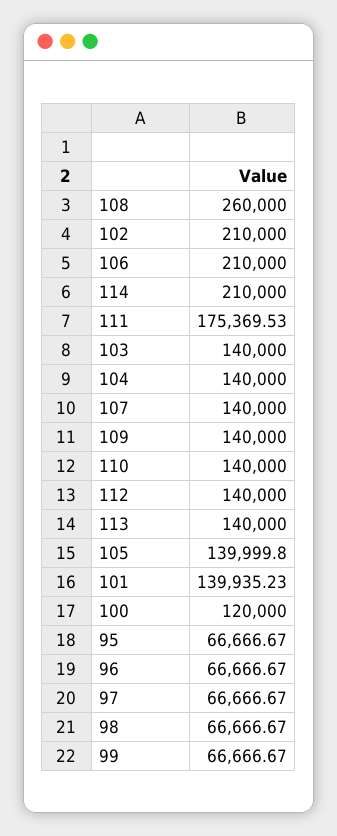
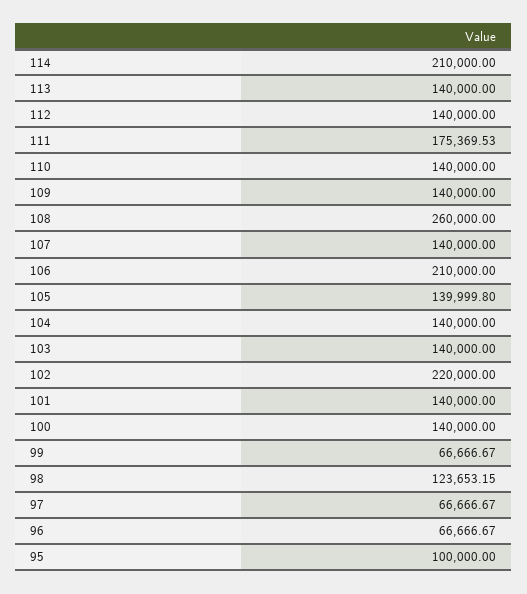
  {
    "108": 260000,
-   "102": 210000,
+   "102": 220000,
    "106": 210000,
    "114": 210000,
    "111": 175369.53,
    "103": 140000,
    "104": 140000,
    "107": 140000,
    "109": 140000,
    "110": 140000,
    "112": 140000,
    "113": 140000,
    "105": 139999.8,
-   "101": 139935.23,
+   "101": 140000,
-   "100": 120000,
+   "100": 140000,
-   "95": 66666.67,
+   "95": 100000,
    "96": 66666.67,
    "97": 66666.67,
-   "98": 66666.67,
+   "98": 123653.15,
    "99": 66666.67
  }

